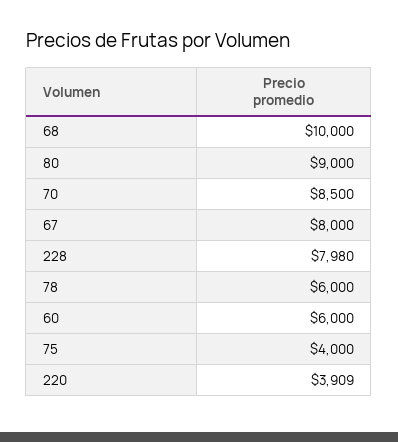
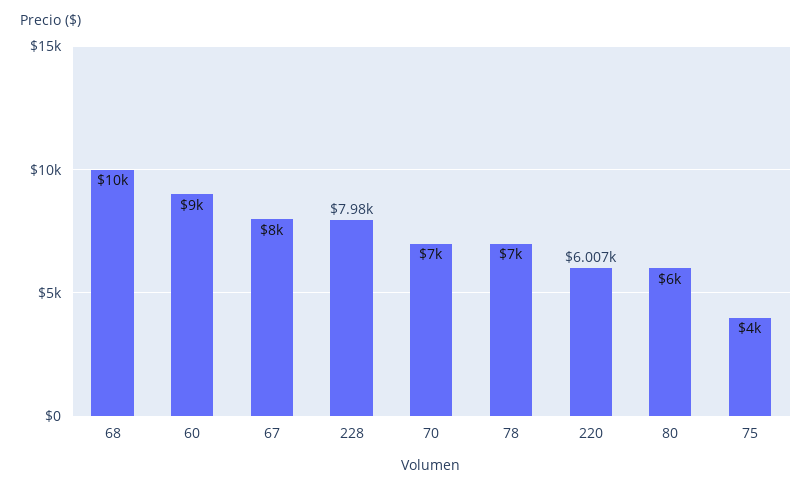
  {
    "68": 10000,
-   "80": 9000,
+   "80": 6000,
-   "70": 8500,
+   "70": 7000,
    "67": 8000,
    "228": 7980,
-   "78": 6000,
+   "78": 7000,
-   "60": 6000,
+   "60": 9000,
    "75": 4000,
-   "220": 3909
+   "220": 6007
  }

